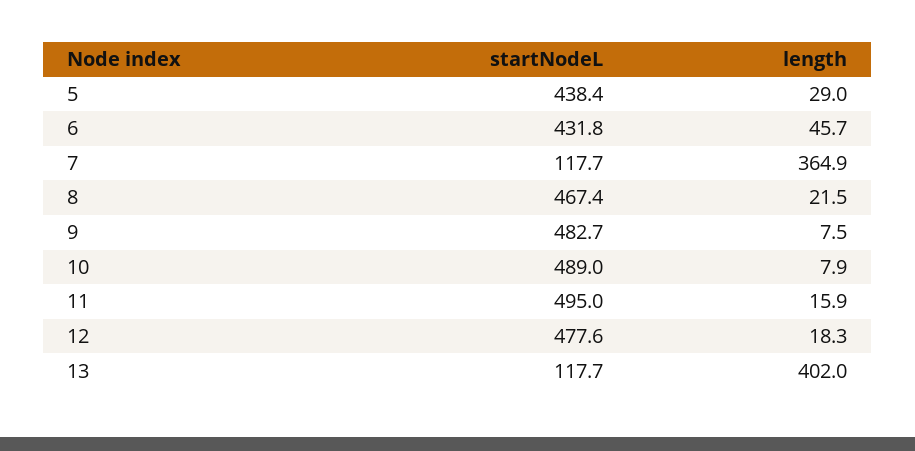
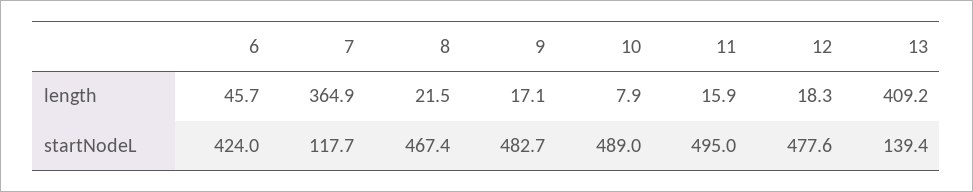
  {
    "startNodeL": {
-     "5": 438.4,
-     "6": 431.8,
+     "6": 424,
      "7": 117.7,
      "8": 467.4,
      "9": 482.7,
      "10": 489,
      "11": 495,
      "12": 477.6,
-     "13": 117.7
+     "13": 139.4
    },
    "length": {
-     "5": 29,
      "6": 45.7,
      "7": 364.9,
      "8": 21.5,
-     "9": 7.5,
+     "9": 17.1,
      "10": 7.9,
      "11": 15.9,
      "12": 18.3,
-     "13": 402
+     "13": 409.2
    }
  }

